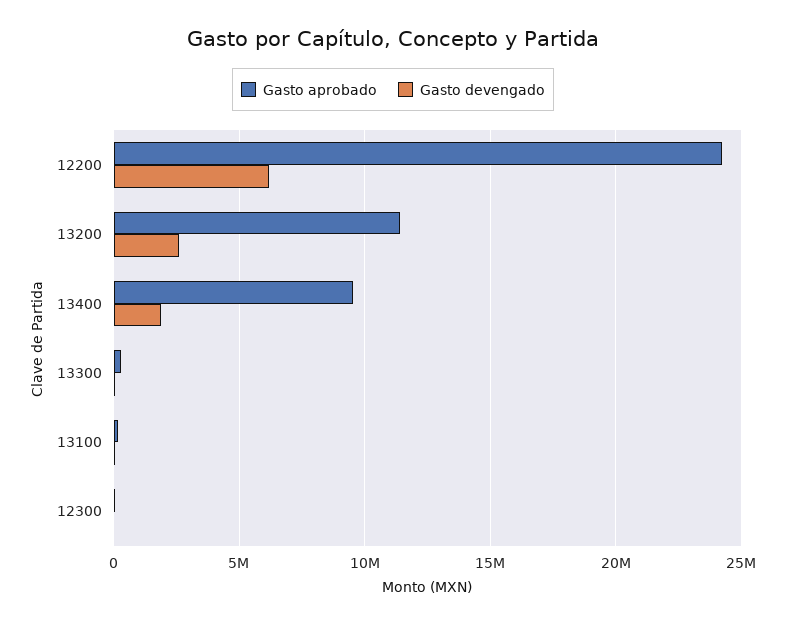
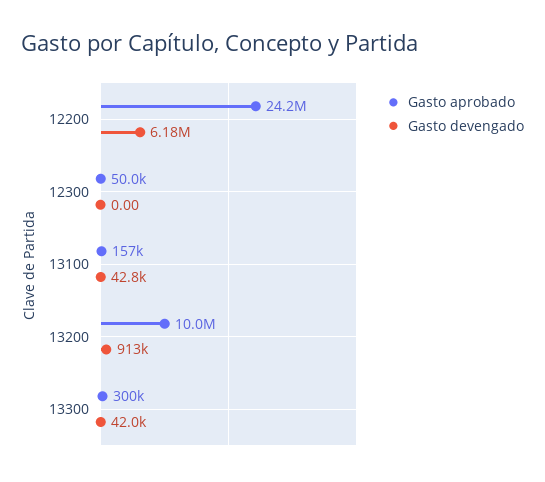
  {
    "Gasto aprobado": {
      "12200": 24200000,
-     "13200": 11500000,
+     "13200": 10000000,
-     "13400": 9500000,
      "13300": 300000,
      "13100": 157000,
      "12300": 50000
    },
    "Gasto devengado": {
      "12200": 6180000,
-     "13200": 2500000,
+     "13200": 913000,
-     "13400": 2000000,
      "13300": 42000,
      "13100": 42800,
      "12300": 0
    }
  }

